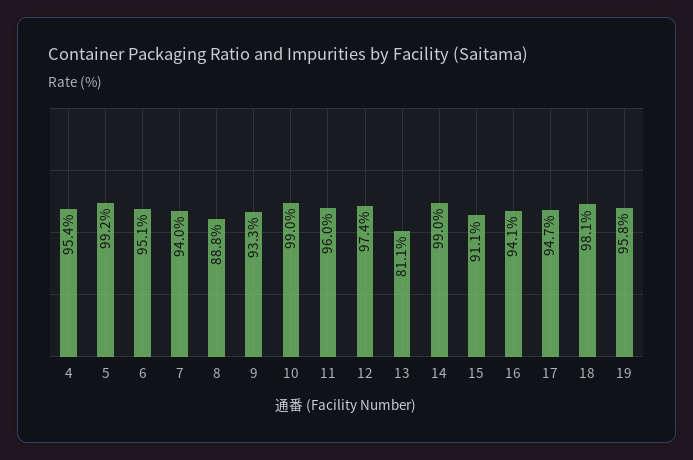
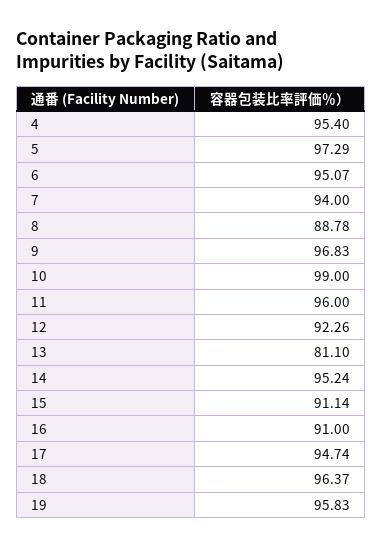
  {
    "4": 95.4,
-   "5": 99.2,
+   "5": 97.29,
    "6": 95.07,
    "7": 94,
    "8": 88.78,
-   "9": 93.3,
+   "9": 96.83,
    "10": 99,
    "11": 96,
-   "12": 97.4,
+   "12": 92.26,
    "13": 81.1,
-   "14": 99,
+   "14": 95.24,
    "15": 91.14,
-   "16": 94.1,
+   "16": 91,
    "17": 94.74,
-   "18": 98.1,
+   "18": 96.37,
    "19": 95.83
  }

